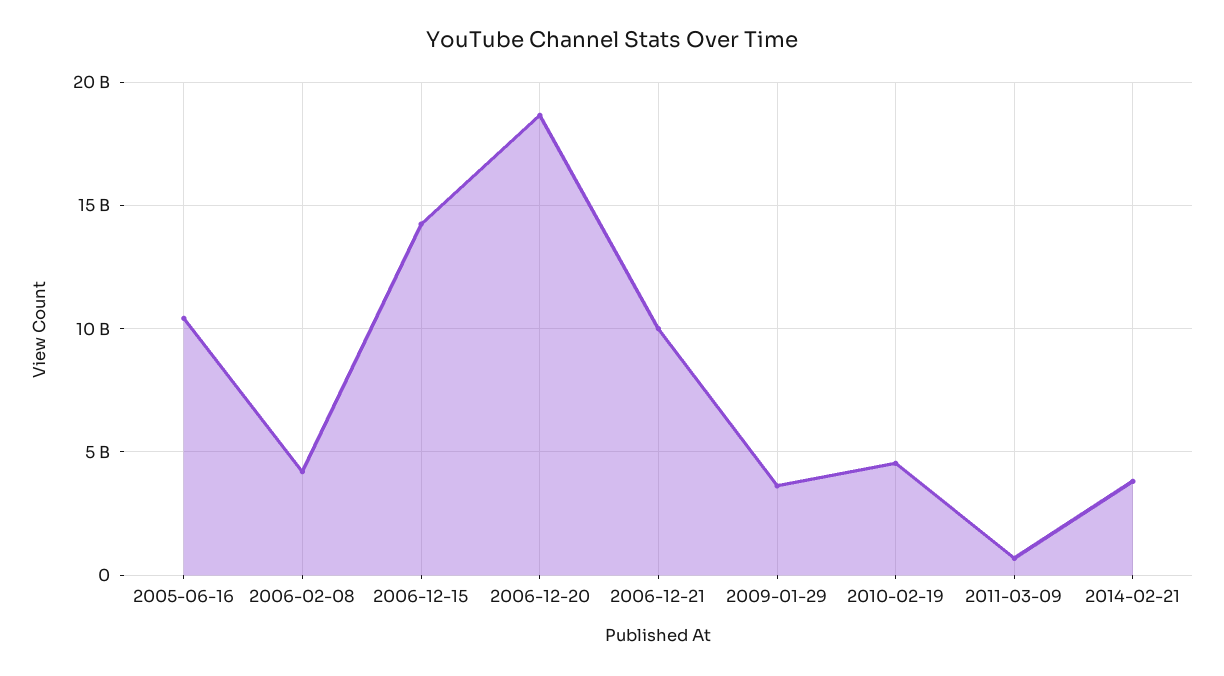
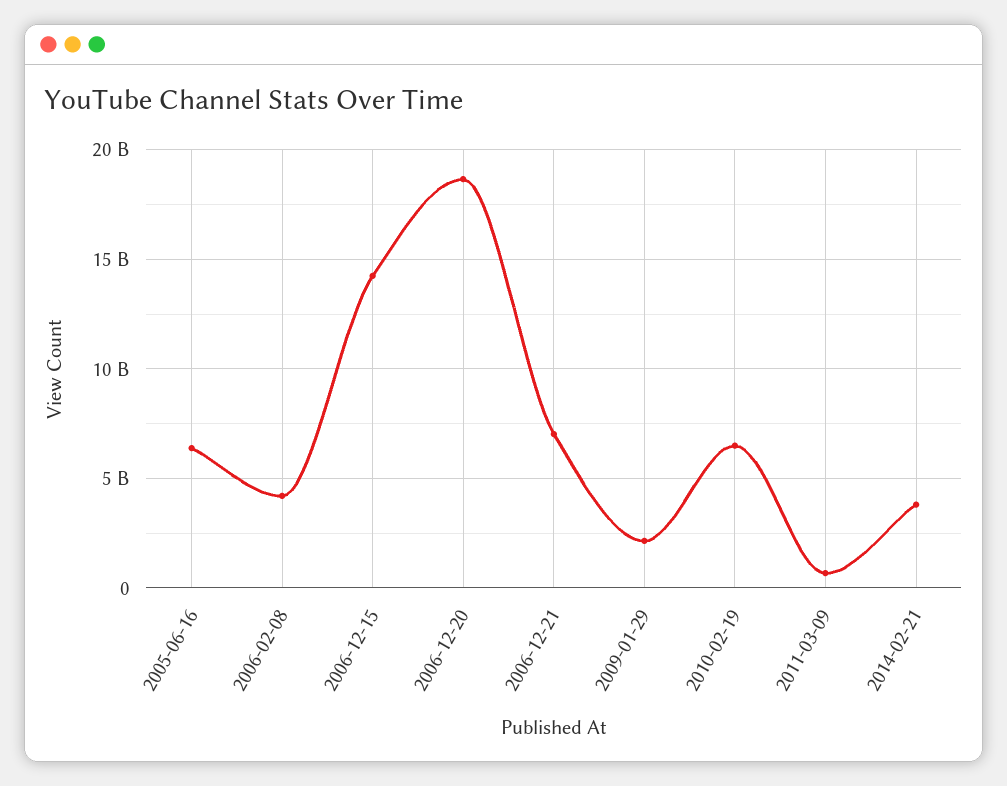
  {
-   "2005-06-16": 10500000000,
+   "2005-06-16": 6500000000,
    "2006-02-08": 4000000000,
    "2006-12-15": 14000000000,
    "2006-12-20": 18500000000,
-   "2006-12-21": 10000000000,
+   "2006-12-21": 7000000000,
-   "2009-01-29": 3500000000,
+   "2009-01-29": 2000000000,
-   "2010-02-19": 4500000000,
+   "2010-02-19": 6500000000,
    "2011-03-09": 500000000,
    "2014-02-21": 4000000000
  }

